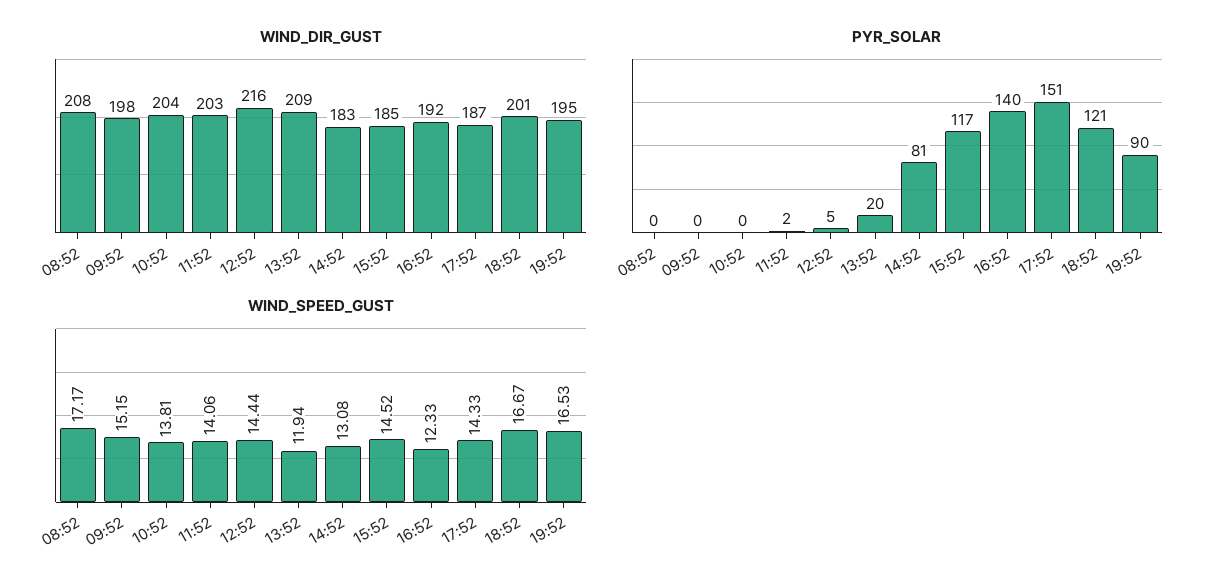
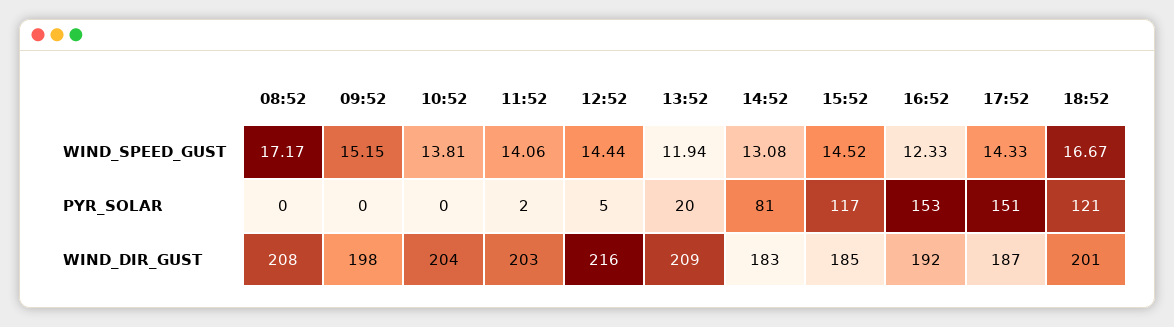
  {
    "WIND_DIR_GUST": {
      "08:52": 208,
      "09:52": 198,
      "10:52": 204,
      "11:52": 203,
      "12:52": 216,
      "13:52": 209,
      "14:52": 183,
      "15:52": 185,
      "16:52": 192,
      "17:52": 187,
-     "18:52": 201,
+     "18:52": 201
-     "19:52": 195
    },
    "PYR_SOLAR": {
      "08:52": 0,
      "09:52": 0,
      "10:52": 0,
      "11:52": 2,
      "12:52": 5,
      "13:52": 20,
      "14:52": 81,
      "15:52": 117,
-     "16:52": 140,
+     "16:52": 153,
      "17:52": 151,
-     "18:52": 121,
+     "18:52": 121
-     "19:52": 90
    },
    "WIND_SPEED_GUST": {
      "08:52": 17.17,
      "09:52": 15.15,
      "10:52": 13.81,
      "11:52": 14.06,
      "12:52": 14.44,
      "13:52": 11.94,
      "14:52": 13.08,
      "15:52": 14.52,
      "16:52": 12.33,
      "17:52": 14.33,
-     "18:52": 16.67,
+     "18:52": 16.67
-     "19:52": 16.53
    }
  }

